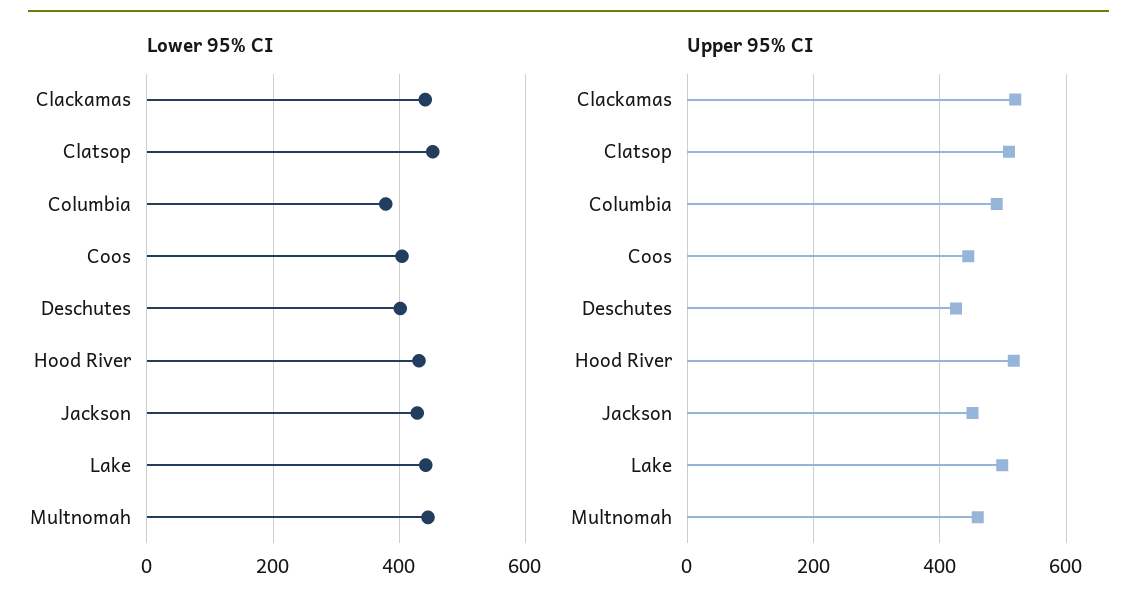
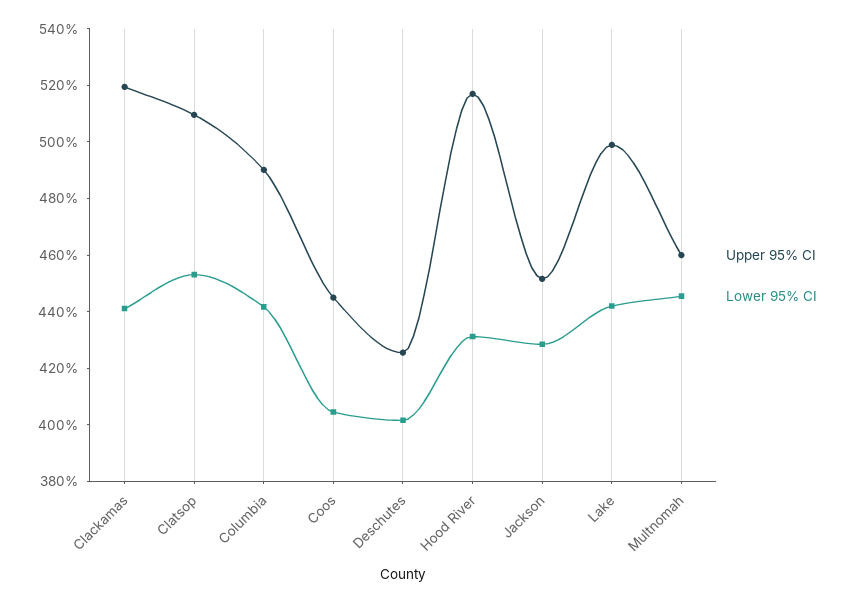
  {
    "Lower 95% CI": {
      "Clackamas": 440,
      "Clatsop": 455,
-     "Columbia": 380,
+     "Columbia": 440,
      "Coos": 405,
      "Deschutes": 400,
      "Hood River": 430,
      "Jackson": 430,
      "Lake": 440,
      "Multnomah": 445
    },
    "Upper 95% CI": {
      "Clackamas": 520,
      "Clatsop": 510,
      "Columbia": 490,
      "Coos": 445,
      "Deschutes": 425,
      "Hood River": 515,
      "Jackson": 450,
      "Lake": 500,
      "Multnomah": 460
    }
  }

